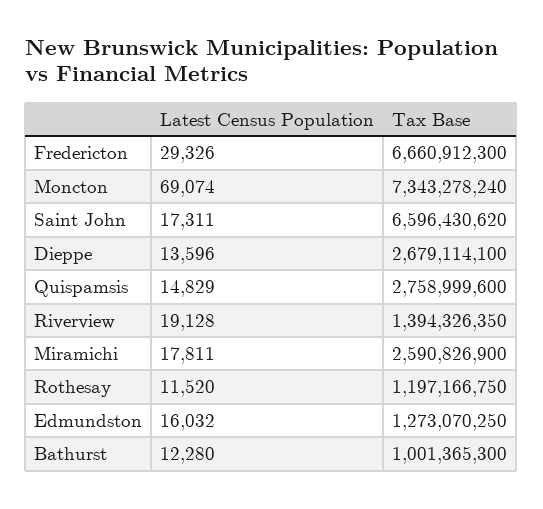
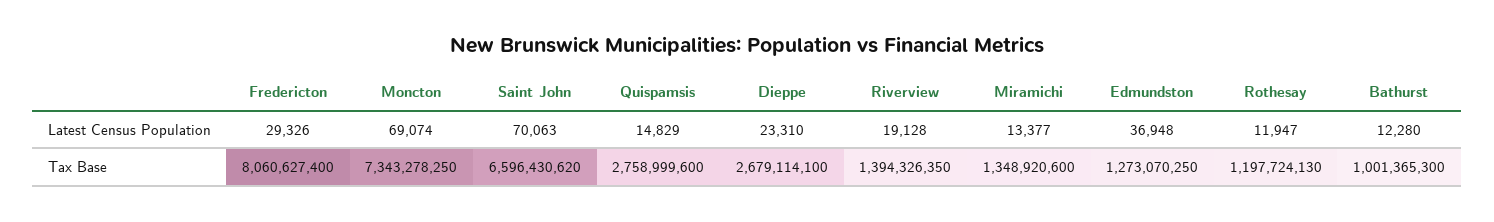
  {
    "Latest Census Population": {
      "Fredericton": 29326,
      "Moncton": 69074,
-     "Saint John": 17311,
+     "Saint John": 70063,
-     "Dieppe": 13596,
+     "Dieppe": 23310,
      "Quispamsis": 14829,
      "Riverview": 19128,
-     "Miramichi": 17811,
+     "Miramichi": 13377,
-     "Rothesay": 11520,
+     "Rothesay": 11947,
-     "Edmundston": 16032,
+     "Edmundston": 36948,
      "Bathurst": 12280
    },
    "Tax Base": {
-     "Fredericton": 6660912300,
+     "Fredericton": 8060627400,
-     "Moncton": 7343278240,
+     "Moncton": 7343278250,
      "Saint John": 6596430620,
      "Dieppe": 2679114100,
      "Quispamsis": 2758999600,
      "Riverview": 1394326350,
-     "Miramichi": 2590826900,
+     "Miramichi": 1348920600,
-     "Rothesay": 1197166750,
+     "Rothesay": 1197724130,
      "Edmundston": 1273070250,
      "Bathurst": 1001365300
    }
  }

